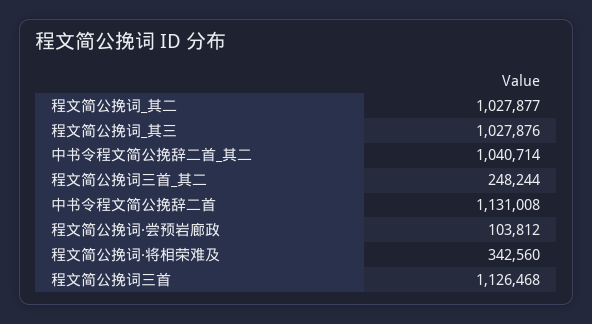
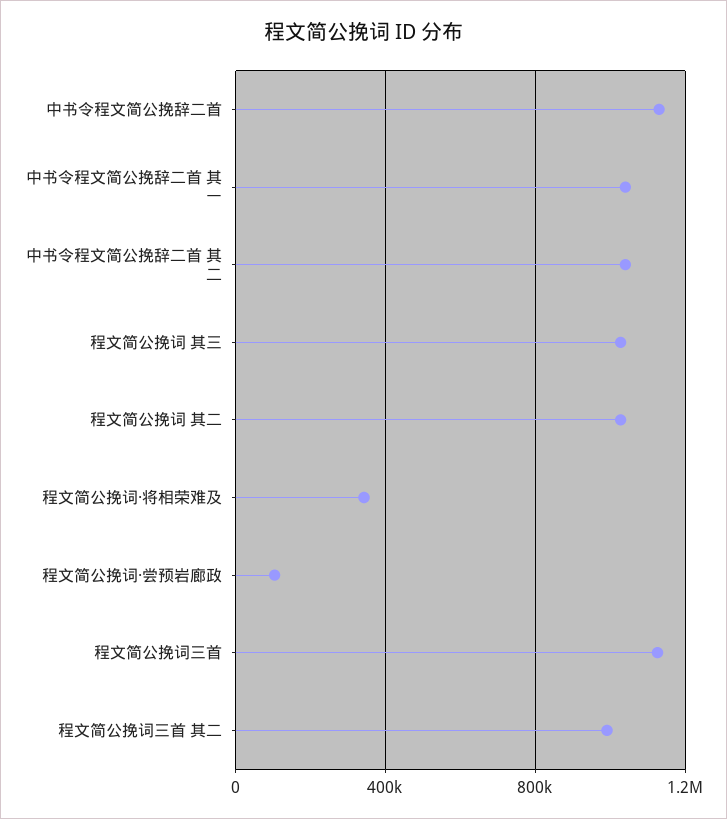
  {
    "程文简公挽词_其二": 1027877,
    "程文简公挽词_其三": 1027876,
    "中书令程文简公挽辞二首_其二": 1040714,
-   "程文简公挽词三首_其二": 248244,
+   "程文简公挽词三首_其二": 1000000,
    "中书令程文简公挽辞二首": 1131008,
    "程文简公挽词·尝预岩廊政": 103812,
    "程文简公挽词·将相荣难及": 342560,
-   "程文简公挽词三首": 1126468
+   "程文简公挽词三首": 1126468,
+   "中书令程文简公挽辞二首 其一": 1050000
  }

